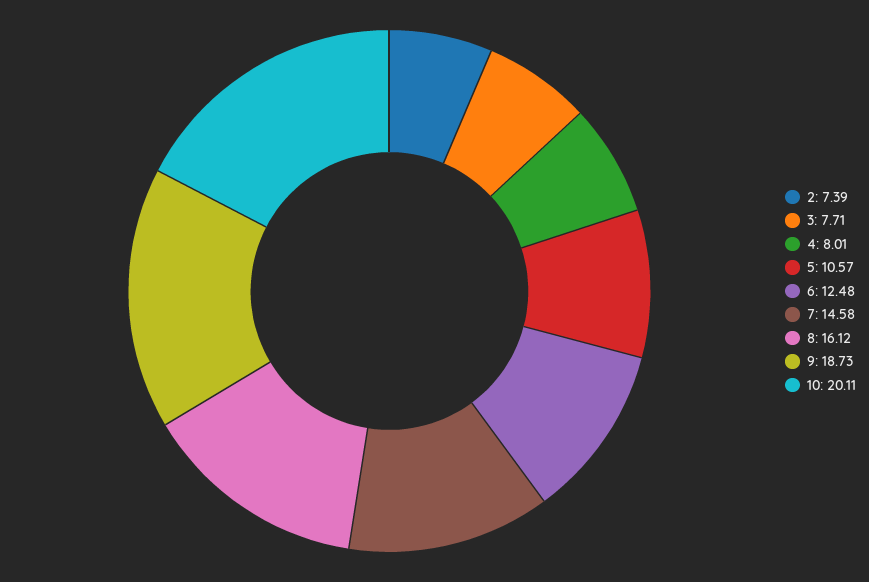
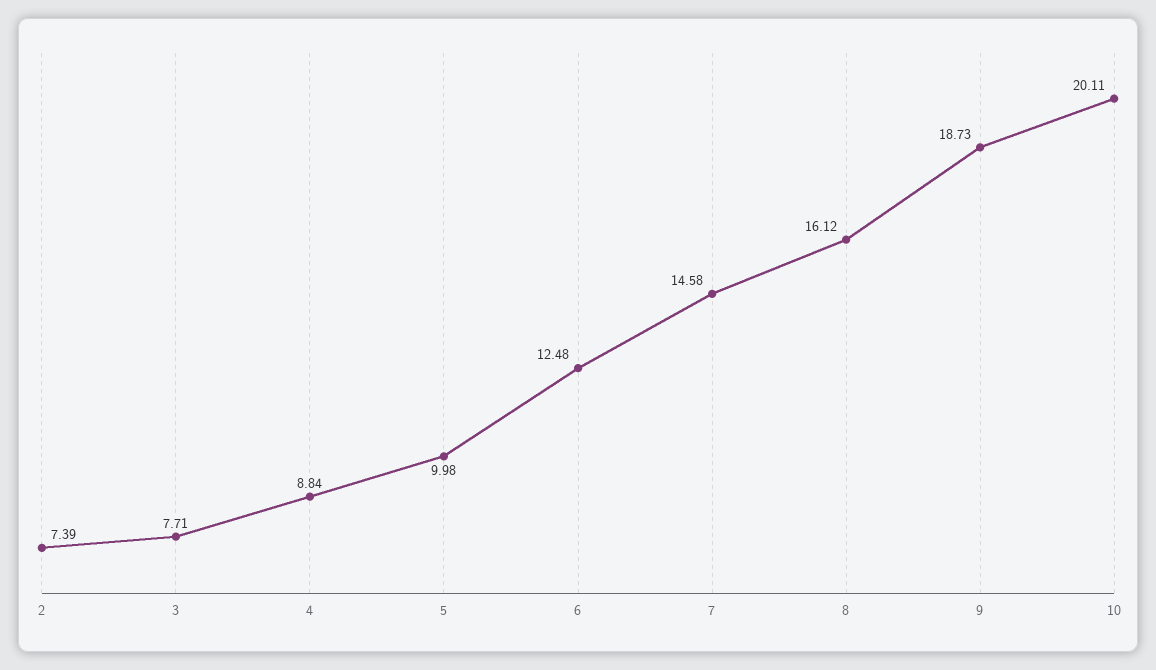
  {
    "2": 7.39,
    "3": 7.71,
-   "4": 8.01,
+   "4": 8.84,
-   "5": 10.57,
+   "5": 9.98,
    "6": 12.48,
    "7": 14.58,
    "8": 16.12,
    "9": 18.73,
    "10": 20.11
  }

